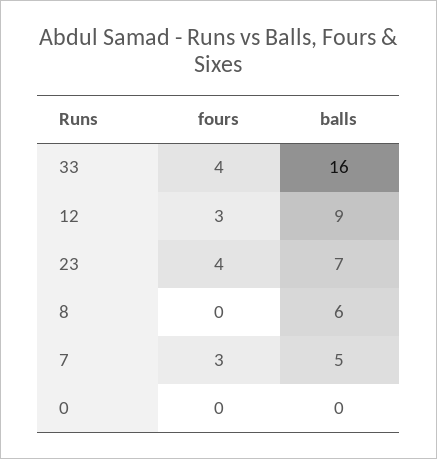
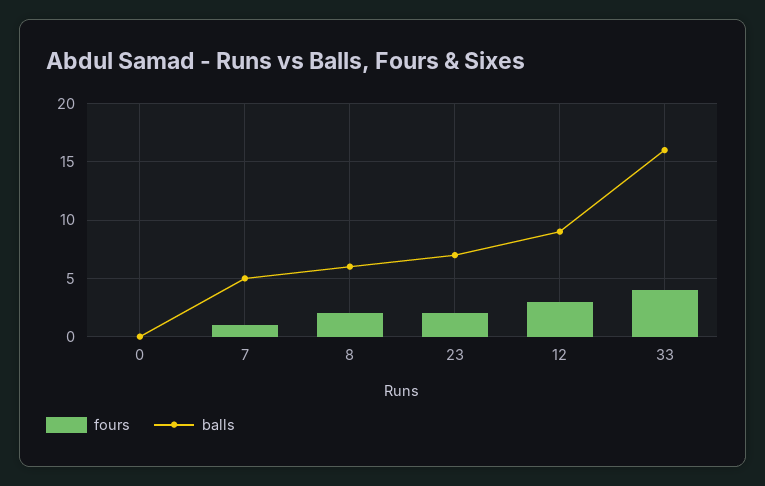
  {
    "fours": {
      "33": 4,
      "12": 3,
-     "23": 4,
+     "23": 2,
-     "8": 0,
+     "8": 2,
-     "7": 3,
+     "7": 1,
      "0": 0
    },
    "balls": {
      "33": 16,
      "12": 9,
      "23": 7,
      "8": 6,
      "7": 5,
      "0": 0
    }
  }

